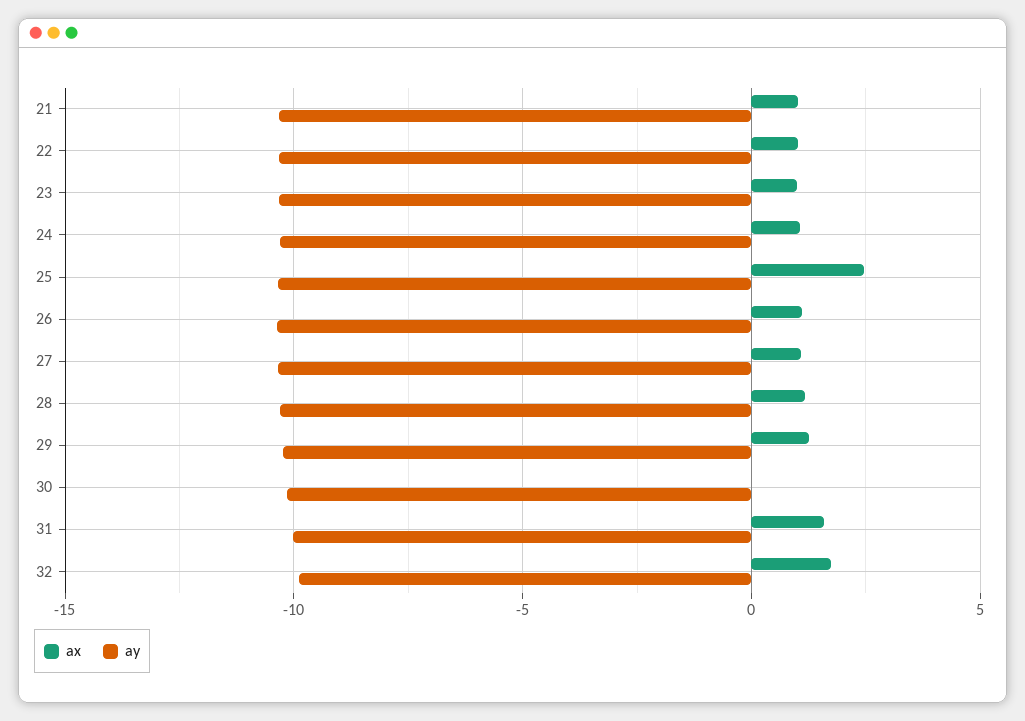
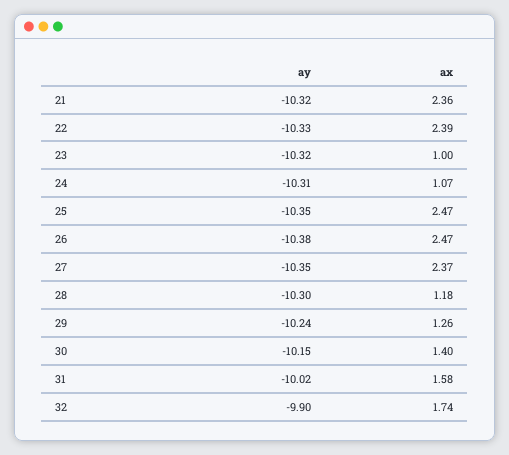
  {
    "ax": {
-     "21": 1,
+     "21": 2.36,
-     "22": 1,
+     "22": 2.39,
      "23": 1,
      "24": 1.07,
      "25": 2.47,
-     "26": 1,
+     "26": 2.47,
-     "27": 1,
+     "27": 2.37,
      "28": 1.18,
      "29": 1.26,
-     "30": 0,
+     "30": 1.4,
      "31": 1.58,
      "32": 1.74
    },
    "ay": {
      "21": -10.32,
      "22": -10.33,
      "23": -10.32,
      "24": -10.31,
      "25": -10.35,
      "26": -10.38,
      "27": -10.35,
      "28": -10.3,
      "29": -10.24,
      "30": -10.15,
      "31": -10.02,
      "32": -9.9
    }
  }

